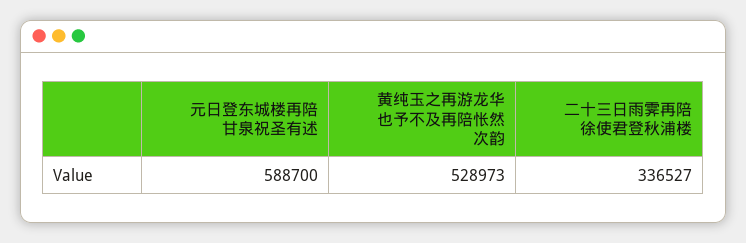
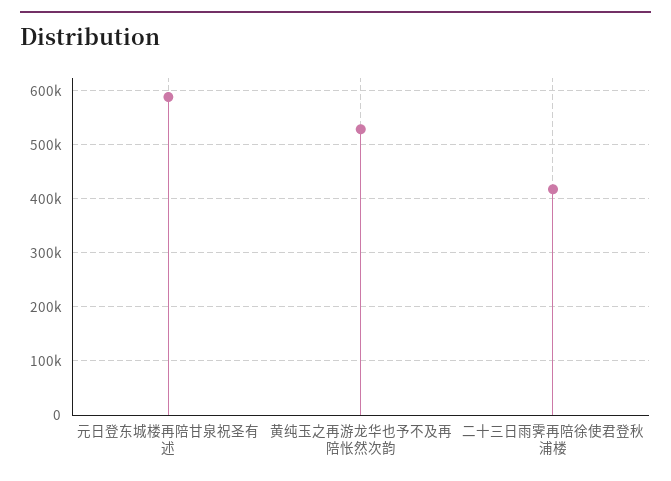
  {
    "元日登东城楼再陪甘泉祝圣有述": 588700,
    "黄纯玉之再游龙华也予不及再陪怅然次韵": 528973,
-   "二十三日雨霁再陪徐使君登秋浦楼": 336527
+   "二十三日雨霁再陪徐使君登秋浦楼": 420000
  }

